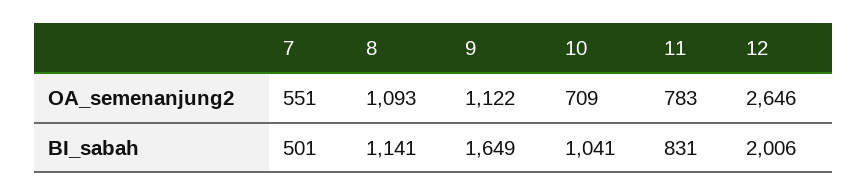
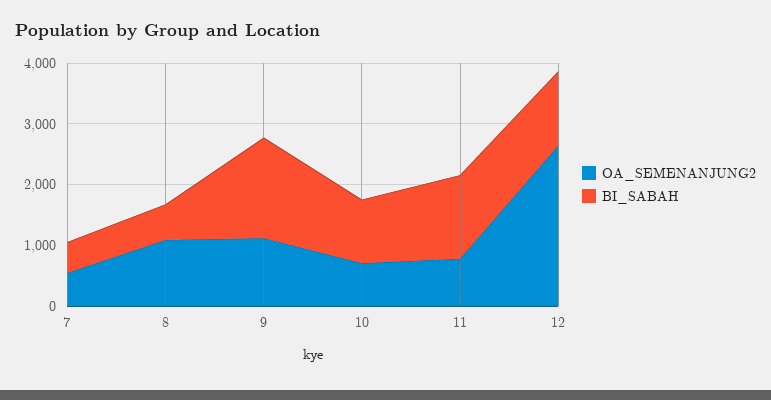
  {
    "OA_semenanjung2": {
      "7": 551,
      "8": 1093,
      "9": 1122,
      "10": 709,
      "11": 783,
      "12": 2646
    },
    "BI_sabah": {
      "7": 501,
-     "8": 1141,
+     "8": 600,
      "9": 1649,
      "10": 1041,
-     "11": 831,
+     "11": 1400,
-     "12": 2006
+     "12": 1200
    }
  }

